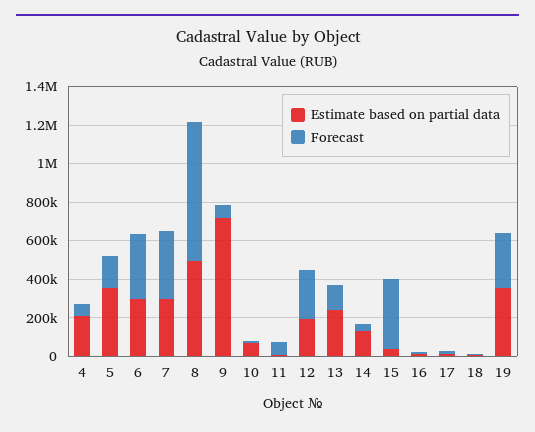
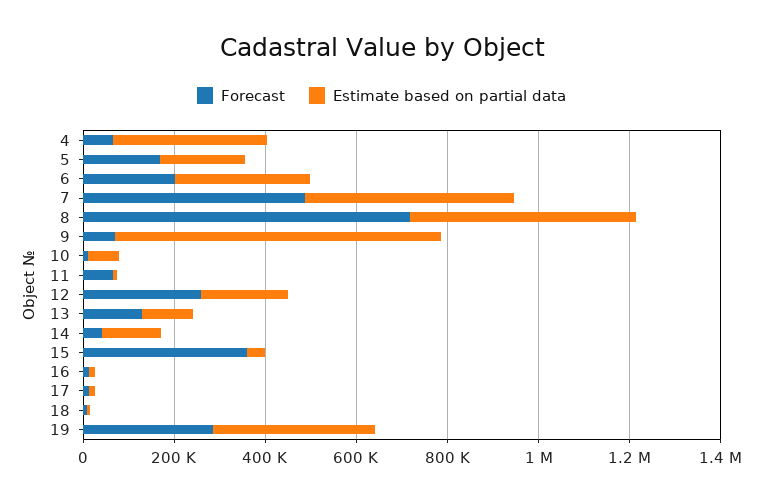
  {
    "Estimate based on partial data": {
-     "4": 200000,
+     "4": 350000,
-     "5": 350000,
+     "5": 200000,
      "6": 300000,
-     "7": 300000,
+     "7": 450000,
      "8": 500000,
      "9": 700000,
      "10": 50000,
      "11": 0,
      "12": 200000,
-     "13": 250000,
+     "13": 100000,
      "14": 150000,
      "15": 50000,
      "16": 0,
      "17": 0,
      "18": 0,
      "19": 350000
    },
    "Forecast": {
      "4": 50000,
      "5": 150000,
-     "6": 350000,
+     "6": 200000,
-     "7": 350000,
+     "7": 500000,
      "8": 700000,
      "9": 50000,
      "10": 0,
      "11": 50000,
      "12": 250000,
      "13": 150000,
      "14": 50000,
      "15": 350000,
      "16": 0,
      "17": 0,
      "18": 0,
      "19": 300000
    }
  }

